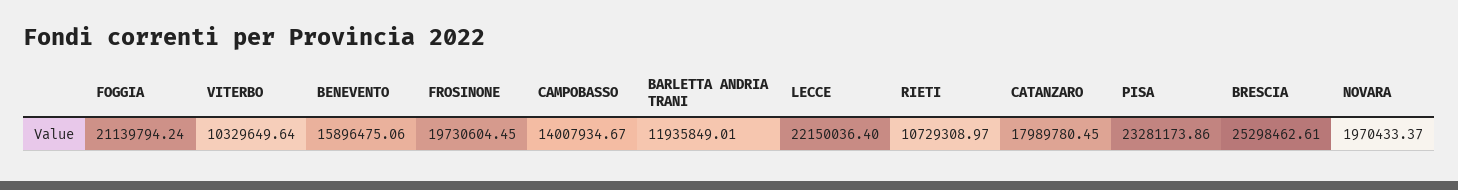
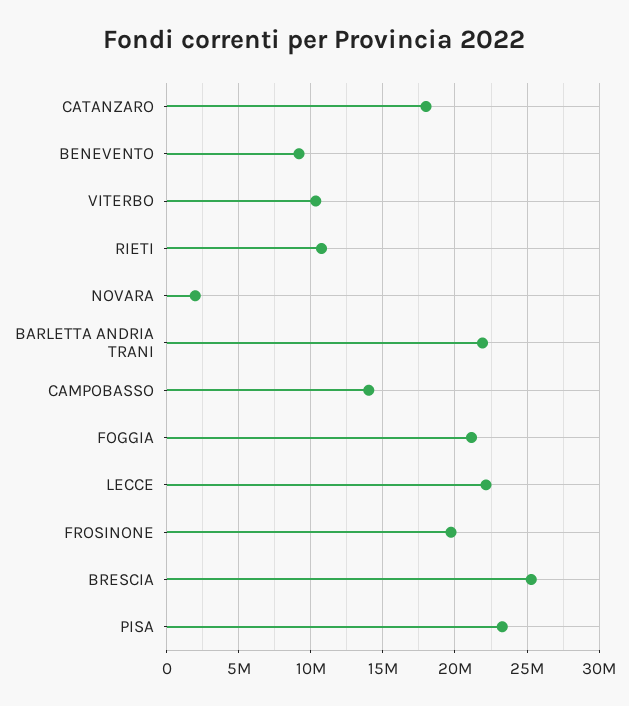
  {
    "FOGGIA": 21139794.24,
    "VITERBO": 10329649.64,
-   "BENEVENTO": 15896475.06,
+   "BENEVENTO": 9000000,
    "FROSINONE": 19730604.45,
    "CAMPOBASSO": 14007934.67,
-   "BARLETTA ANDRIA TRANI": 11935849.01,
+   "BARLETTA ANDRIA TRANI": 22000000,
    "LECCE": 22150036.4,
    "RIETI": 10729308.97,
    "CATANZARO": 17989780.45,
    "PISA": 23281173.86,
    "BRESCIA": 25298462.61,
    "NOVARA": 1970433.37
  }

